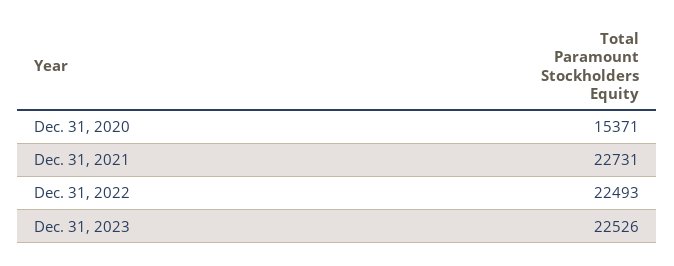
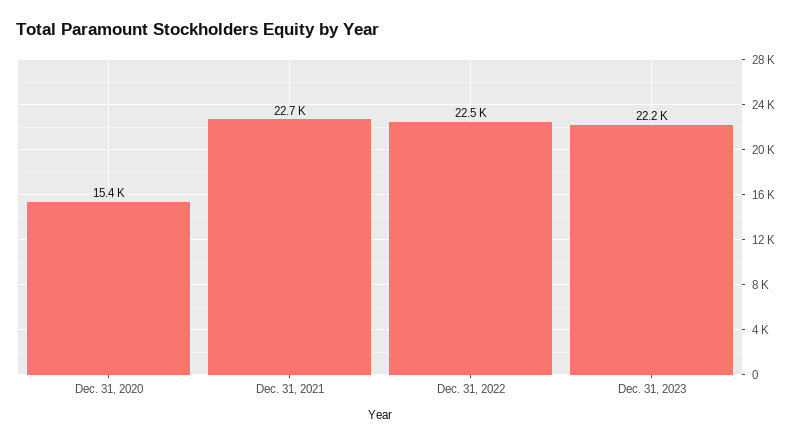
  {
    "Dec. 31, 2020": 15371,
    "Dec. 31, 2021": 22731,
    "Dec. 31, 2022": 22493,
-   "Dec. 31, 2023": 22526
+   "Dec. 31, 2023": 22200
  }

